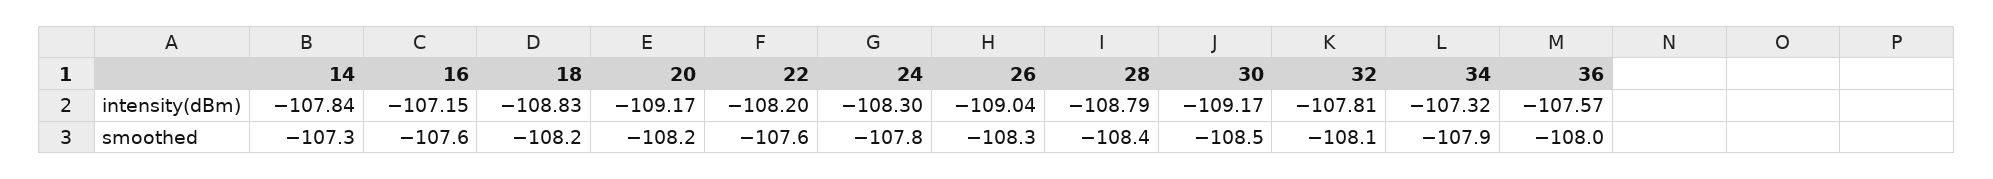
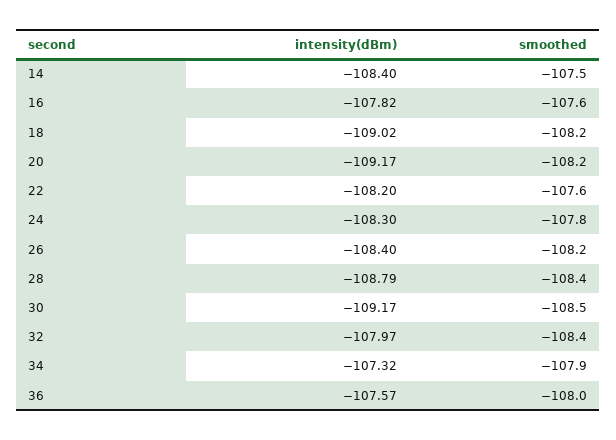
  {
    "14": {
-     "intensity(dBm)": -107.84,
+     "intensity(dBm)": -108.4,
-     "smoothed": -107.3
+     "smoothed": -107.5
    },
    "16": {
-     "intensity(dBm)": -107.15,
+     "intensity(dBm)": -107.82,
      "smoothed": -107.6
    },
    "18": {
-     "intensity(dBm)": -108.83,
+     "intensity(dBm)": -109.02,
      "smoothed": -108.2
    },
    "20": {
      "intensity(dBm)": -109.17,
      "smoothed": -108.2
    },
    "22": {
      "intensity(dBm)": -108.2,
      "smoothed": -107.6
    },
    "24": {
      "intensity(dBm)": -108.3,
      "smoothed": -107.8
    },
    "26": {
-     "intensity(dBm)": -109.04,
+     "intensity(dBm)": -108.4,
-     "smoothed": -108.3
+     "smoothed": -108.2
    },
    "28": {
      "intensity(dBm)": -108.79,
      "smoothed": -108.4
    },
    "30": {
      "intensity(dBm)": -109.17,
      "smoothed": -108.5
    },
    "32": {
-     "intensity(dBm)": -107.81,
+     "intensity(dBm)": -107.97,
-     "smoothed": -108.1
+     "smoothed": -108.4
    },
    "34": {
      "intensity(dBm)": -107.32,
      "smoothed": -107.9
    },
    "36": {
      "intensity(dBm)": -107.57,
      "smoothed": -108
    }
  }

